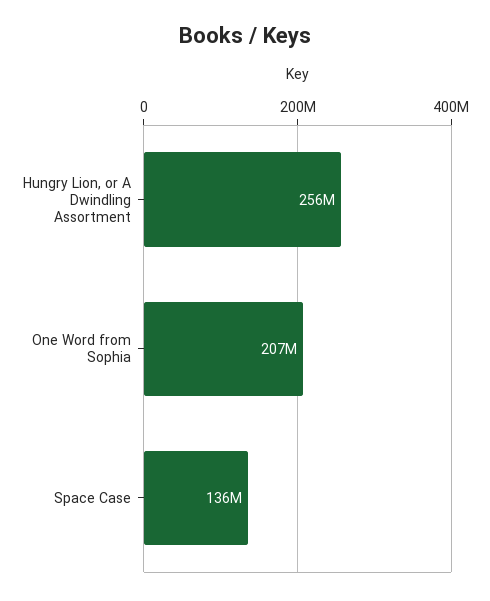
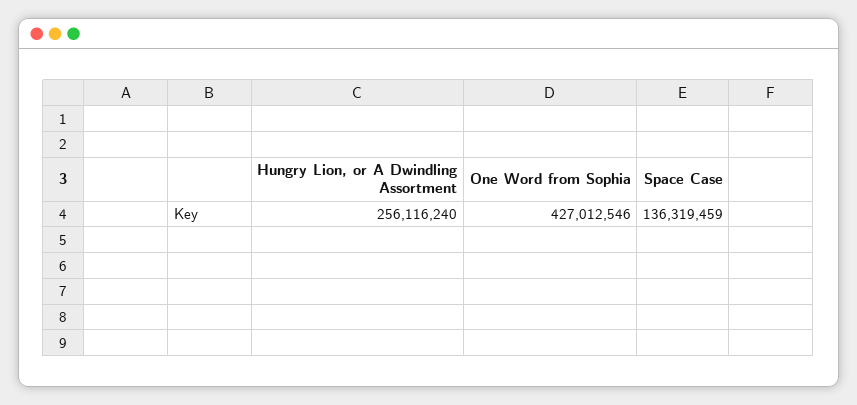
  {
    "Hungry Lion, or A Dwindling Assortment": 256116240,
-   "One Word from Sophia": 207000000,
+   "One Word from Sophia": 427012546,
    "Space Case": 136319459
  }

